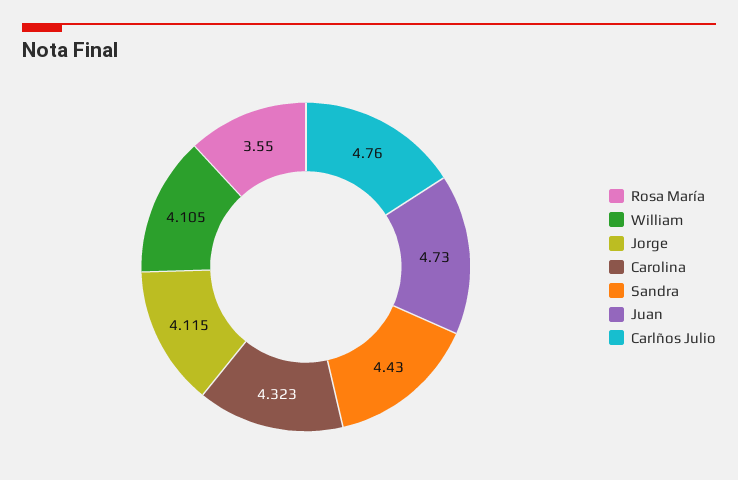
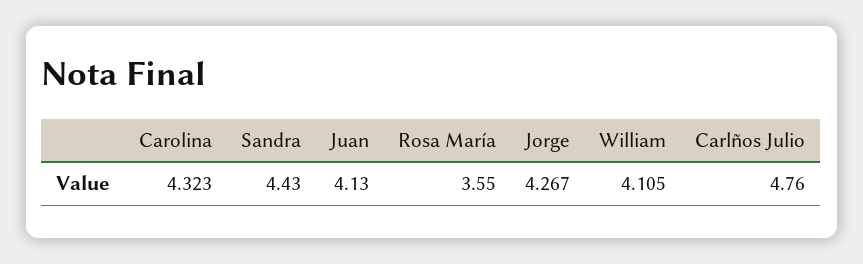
  {
    "Rosa María": 3.55,
    "William": 4.105,
-   "Jorge": 4.115,
+   "Jorge": 4.267,
    "Carolina": 4.323,
    "Sandra": 4.43,
-   "Juan": 4.73,
+   "Juan": 4.13,
    "Carlños Julio": 4.76
  }

